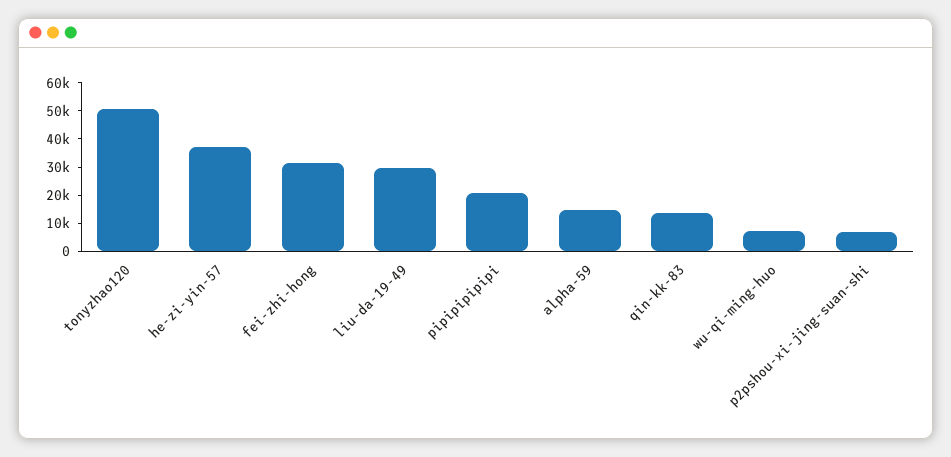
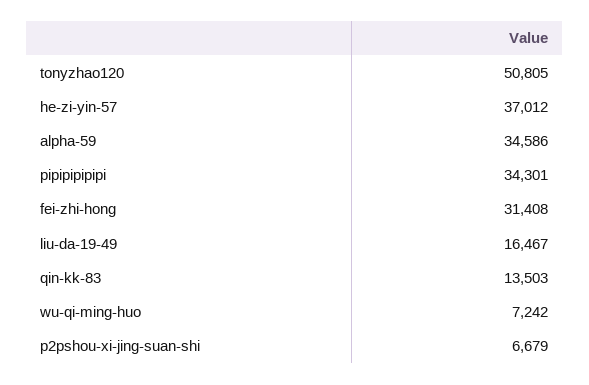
  {
    "tonyzhao120": 50805,
    "he-zi-yin-57": 37012,
    "fei-zhi-hong": 31408,
-   "liu-da-19-49": 30000,
+   "liu-da-19-49": 16467,
-   "pipipipipipi": 20000,
+   "pipipipipipi": 34301,
-   "alpha-59": 15000,
+   "alpha-59": 34586,
    "qin-kk-83": 13503,
    "wu-qi-ming-huo": 7242,
    "p2pshou-xi-jing-suan-shi": 6679
  }

